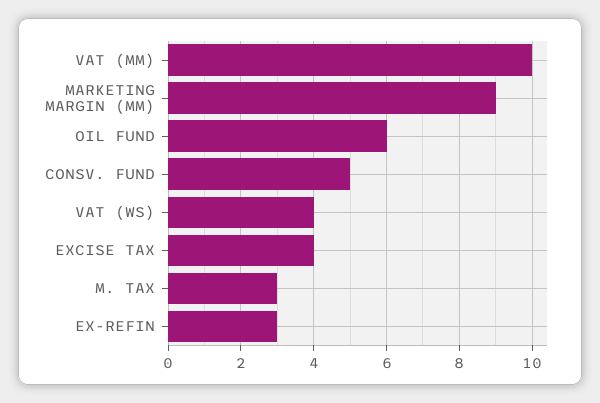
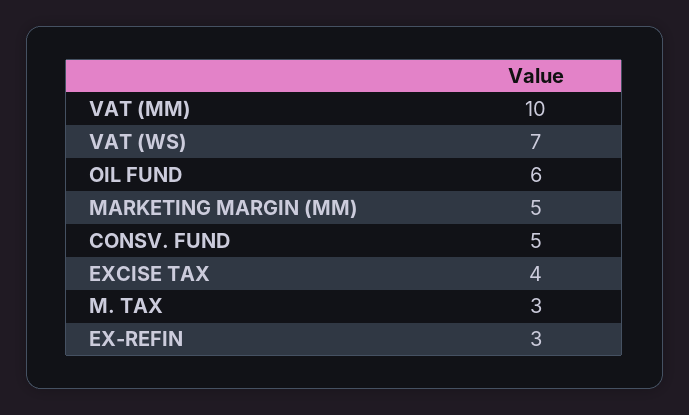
  {
    "VAT (MM)": 10,
-   "MARKETING MARGIN (MM)": 9,
+   "MARKETING MARGIN (MM)": 5,
    "OIL FUND": 6,
    "CONSV. FUND": 5,
-   "VAT (WS)": 4,
+   "VAT (WS)": 7,
    "EXCISE TAX": 4,
    "M. TAX": 3,
    "EX-REFIN": 3
  }

